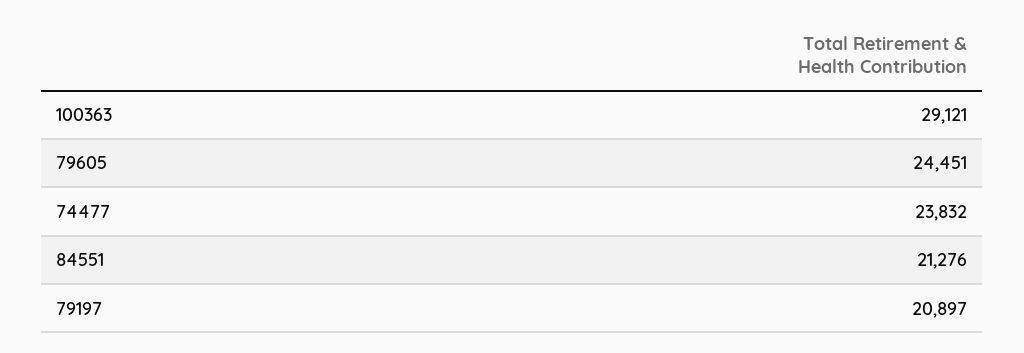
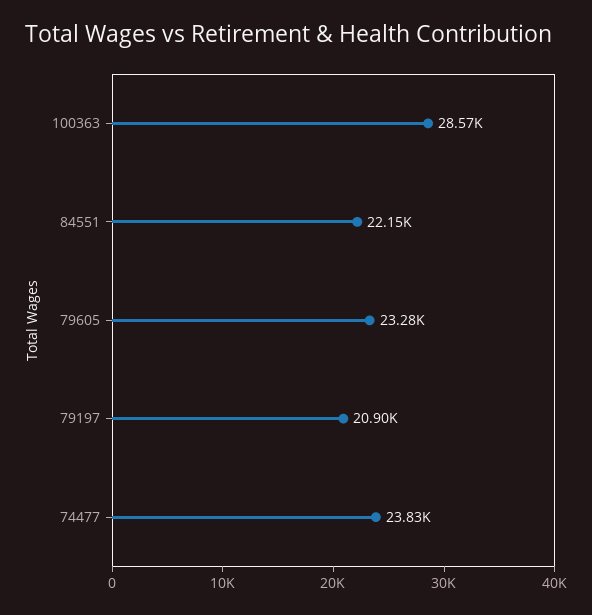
  {
-   "100363": 29121,
+   "100363": 28570,
-   "79605": 24451,
+   "79605": 23280,
    "74477": 23832,
-   "84551": 21276,
+   "84551": 22150,
    "79197": 20897
  }

